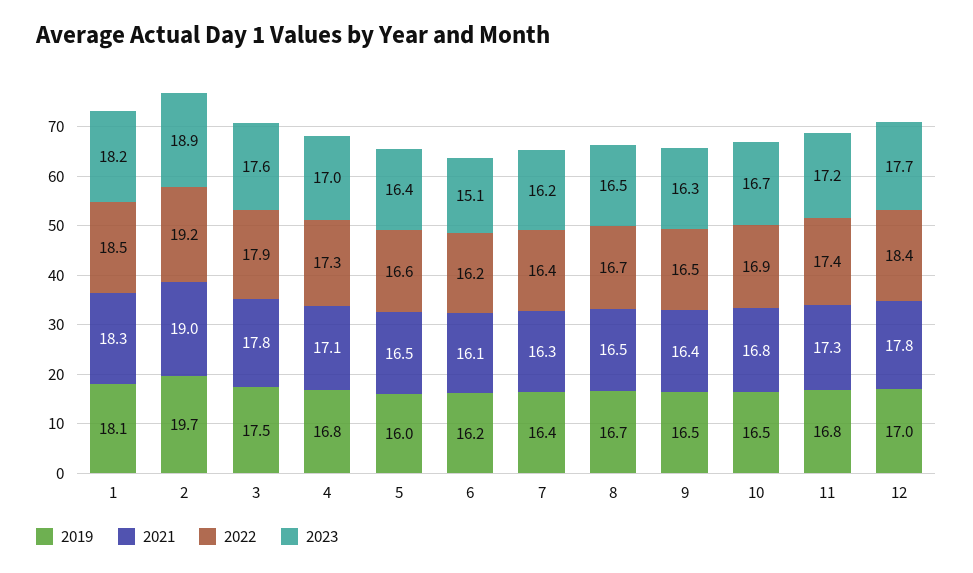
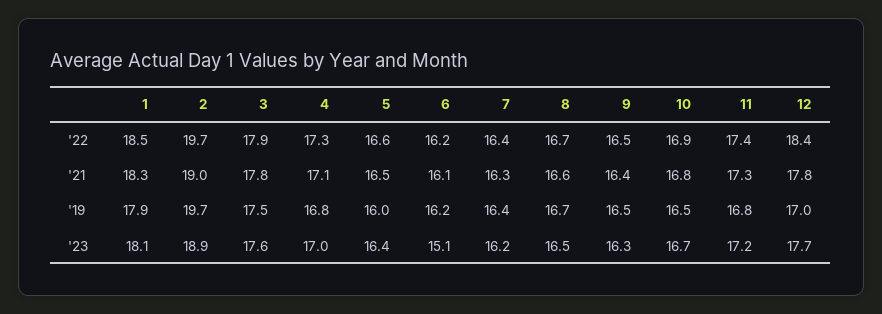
  {
    "2019": {
-     "1": 18.1,
+     "1": 17.9,
      "2": 19.7,
      "3": 17.5,
      "4": 16.8,
      "5": 16,
      "6": 16.2,
      "7": 16.4,
      "8": 16.7,
      "9": 16.5,
      "10": 16.5,
      "11": 16.8,
      "12": 17
    },
    "2021": {
      "1": 18.3,
      "2": 19,
      "3": 17.8,
      "4": 17.1,
      "5": 16.5,
      "6": 16.1,
      "7": 16.3,
-     "8": 16.5,
+     "8": 16.6,
      "9": 16.4,
      "10": 16.8,
      "11": 17.3,
      "12": 17.8
    },
    "2022": {
      "1": 18.5,
-     "2": 19.2,
+     "2": 19.7,
      "3": 17.9,
      "4": 17.3,
      "5": 16.6,
      "6": 16.2,
      "7": 16.4,
      "8": 16.7,
      "9": 16.5,
      "10": 16.9,
      "11": 17.4,
      "12": 18.4
    },
    "2023": {
-     "1": 18.2,
+     "1": 18.1,
      "2": 18.9,
      "3": 17.6,
      "4": 17,
      "5": 16.4,
      "6": 15.1,
      "7": 16.2,
      "8": 16.5,
      "9": 16.3,
      "10": 16.7,
      "11": 17.2,
      "12": 17.7
    }
  }

